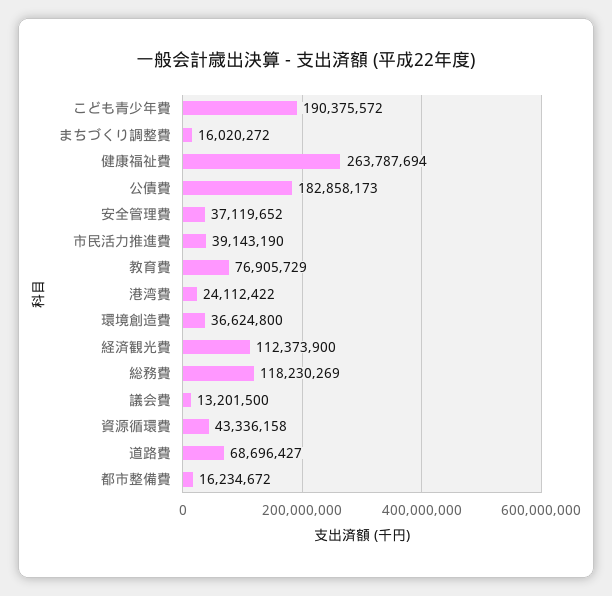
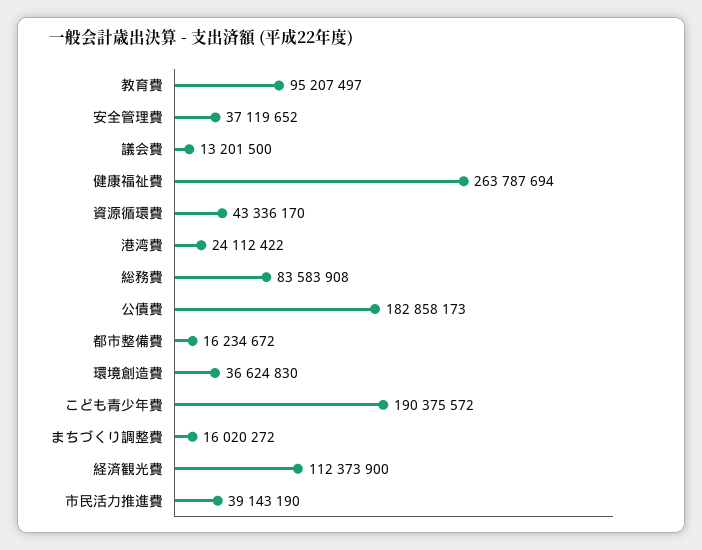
  {
    "こども青少年費": 190375572,
    "まちづくり調整費": 16020272,
    "健康福祉費": 263787694,
    "公債費": 182858173,
    "安全管理費": 37119652,
    "市民活力推進費": 39143190,
-   "教育費": 76905729,
+   "教育費": 95207497,
    "港湾費": 24112422,
-   "環境創造費": 36624800,
+   "環境創造費": 36624830,
    "経済観光費": 112373900,
-   "総務費": 118230269,
+   "総務費": 83583908,
    "議会費": 13201500,
-   "資源循環費": 43336158,
+   "資源循環費": 43336170,
-   "道路費": 68696427,
    "都市整備費": 16234672
  }

